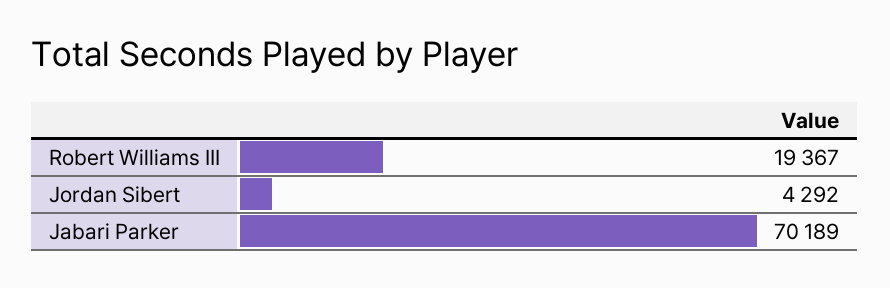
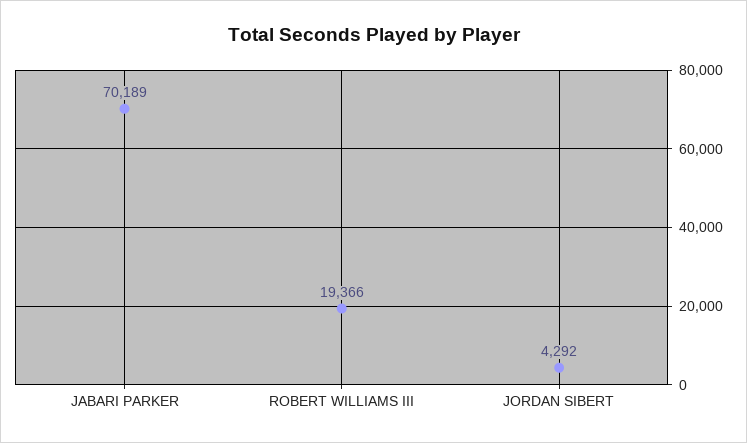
  {
-   "Robert Williams III": 19367,
+   "Robert Williams III": 19366,
    "Jordan Sibert": 4292,
    "Jabari Parker": 70189
  }

